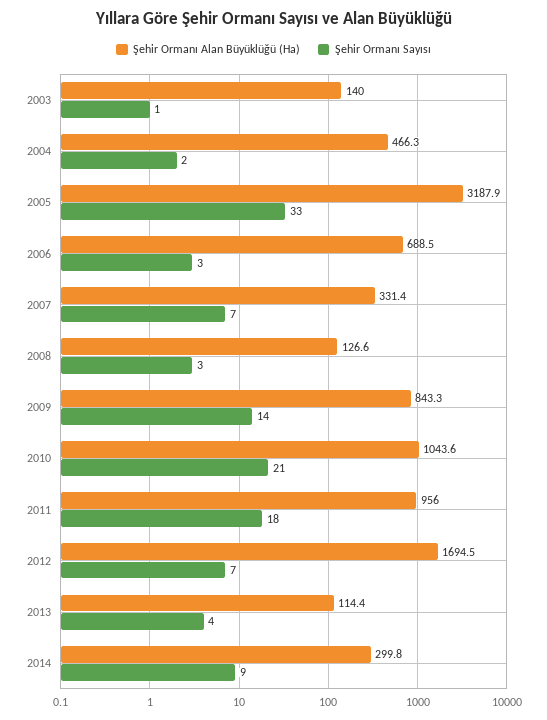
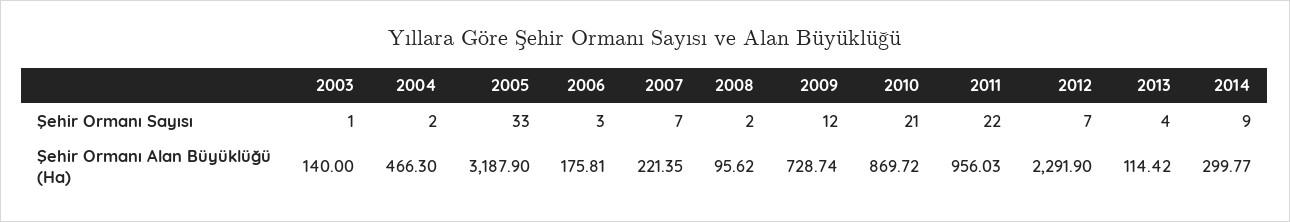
  {
    "Şehir Ormanı Alan Büyüklüğü (Ha)": {
      "2003": 140,
      "2004": 466.3,
      "2005": 3187.9,
-     "2006": 688.5,
+     "2006": 175.81,
-     "2007": 331.4,
+     "2007": 221.35,
-     "2008": 126.6,
+     "2008": 95.62,
-     "2009": 843.3,
+     "2009": 728.74,
-     "2010": 1043.6,
+     "2010": 869.72,
      "2011": 956.03,
-     "2012": 1694.5,
+     "2012": 2291.9,
      "2013": 114.42,
      "2014": 299.77
    },
    "Şehir Ormanı Sayısı": {
      "2003": 1,
      "2004": 2,
      "2005": 33,
      "2006": 3,
      "2007": 7,
-     "2008": 3,
+     "2008": 2,
-     "2009": 14,
+     "2009": 12,
      "2010": 21,
-     "2011": 18,
+     "2011": 22,
      "2012": 7,
      "2013": 4,
      "2014": 9
    }
  }

